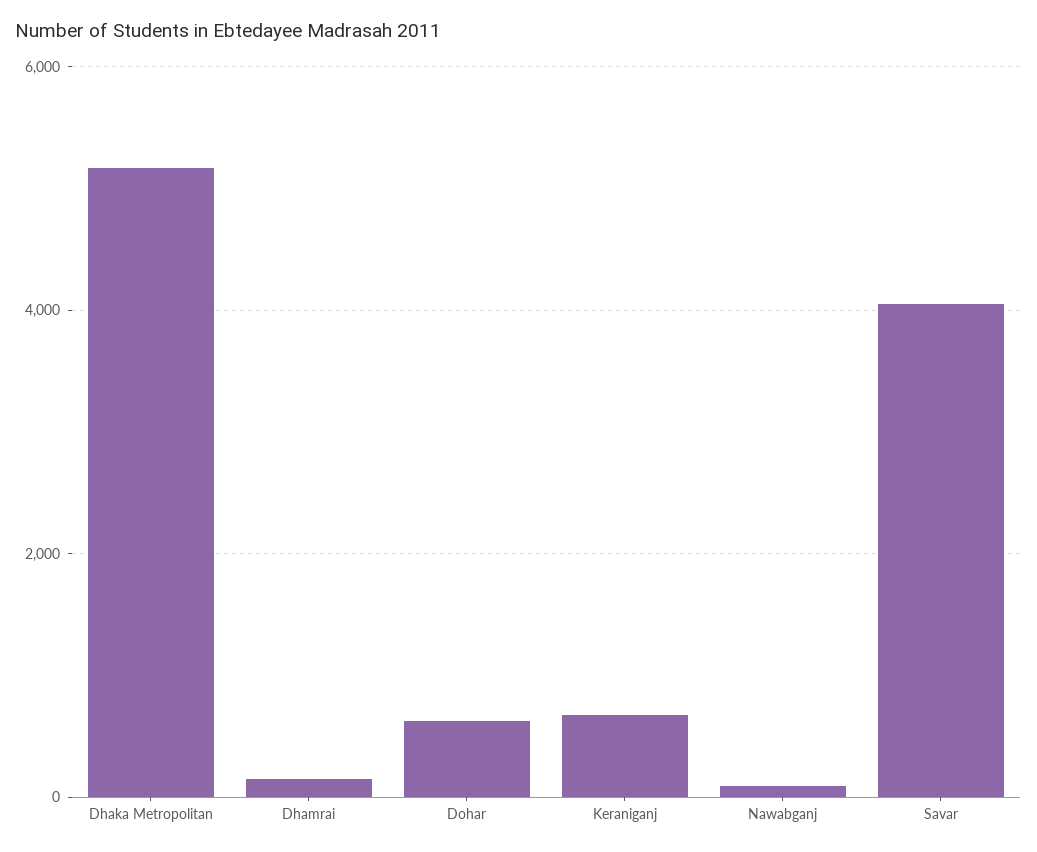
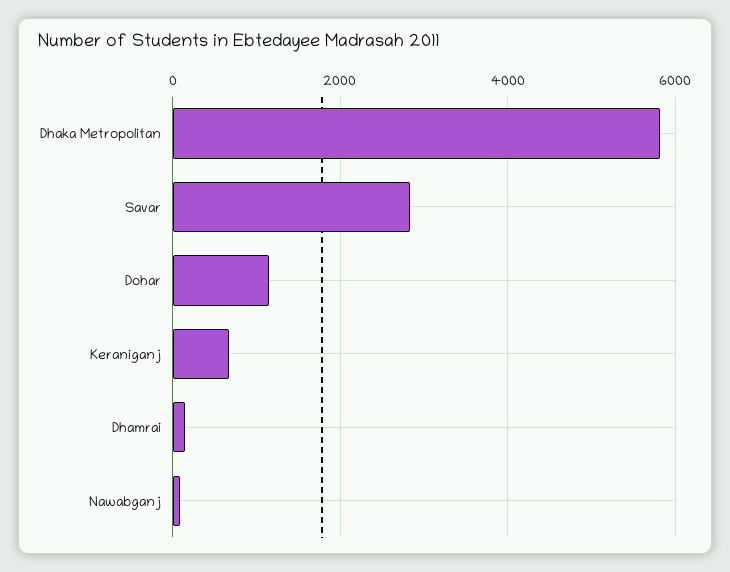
  {
-   "Dhaka Metropolitan": 5200,
+   "Dhaka Metropolitan": 5800,
    "Dhamrai": 200,
-   "Dohar": 600,
+   "Dohar": 1200,
    "Keraniganj": 600,
    "Nawabganj": 0,
-   "Savar": 4000
+   "Savar": 2800
  }

